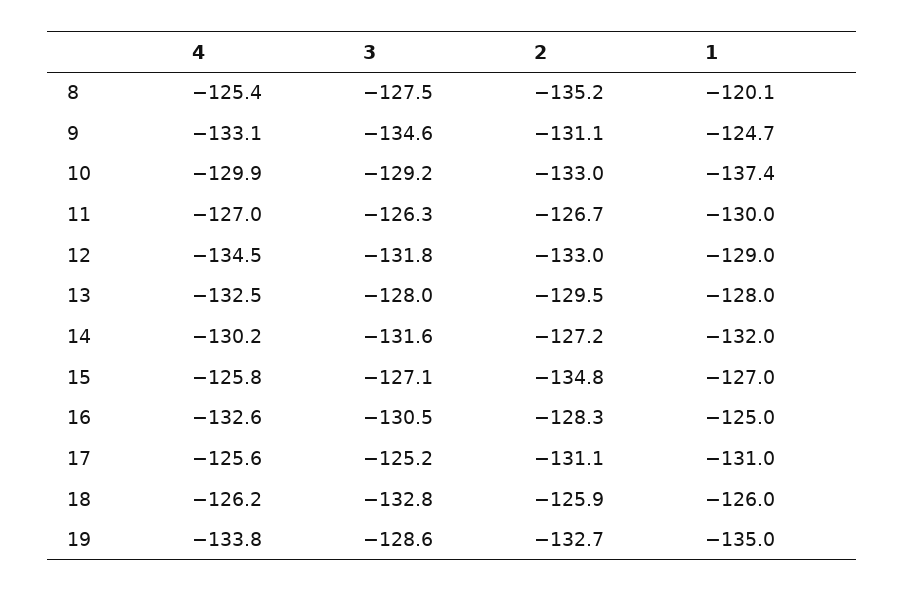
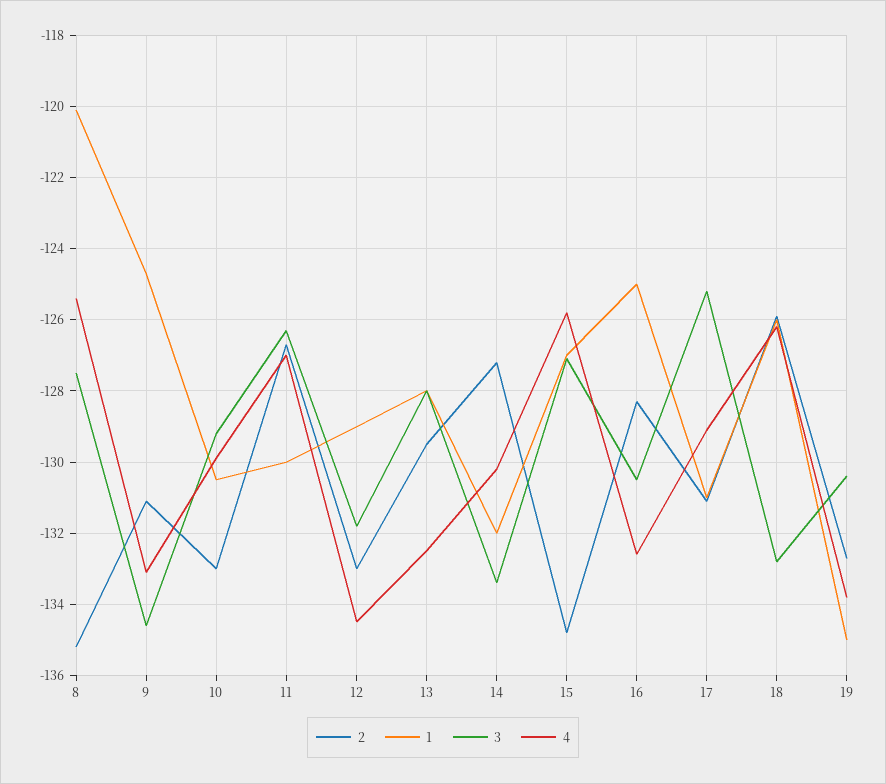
  {
    "4": {
      "8": -125.4,
      "9": -133.1,
      "10": -129.9,
      "11": -127,
      "12": -134.5,
      "13": -132.5,
      "14": -130.2,
      "15": -125.8,
      "16": -132.6,
-     "17": -125.6,
+     "17": -129,
      "18": -126.2,
      "19": -133.8
    },
    "3": {
      "8": -127.5,
      "9": -134.6,
      "10": -129.2,
      "11": -126.3,
      "12": -131.8,
      "13": -128,
-     "14": -131.6,
+     "14": -133.5,
      "15": -127.1,
      "16": -130.5,
      "17": -125.2,
      "18": -132.8,
-     "19": -128.6
+     "19": -130.5
    },
    "2": {
      "8": -135.2,
      "9": -131.1,
      "10": -133,
      "11": -126.7,
      "12": -133,
      "13": -129.5,
      "14": -127.2,
      "15": -134.8,
      "16": -128.3,
      "17": -131.1,
      "18": -125.9,
      "19": -132.7
    },
    "1": {
      "8": -120.1,
      "9": -124.7,
-     "10": -137.4,
+     "10": -130.5,
      "11": -130,
      "12": -129,
      "13": -128,
      "14": -132,
      "15": -127,
      "16": -125,
      "17": -131,
      "18": -126,
      "19": -135
    }
  }

